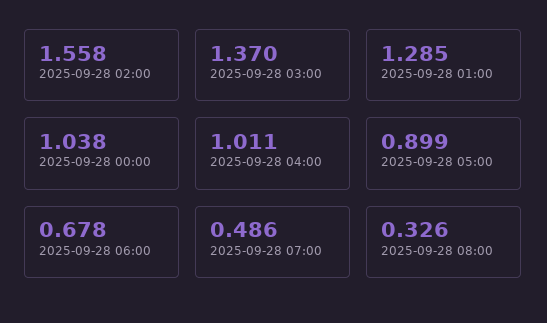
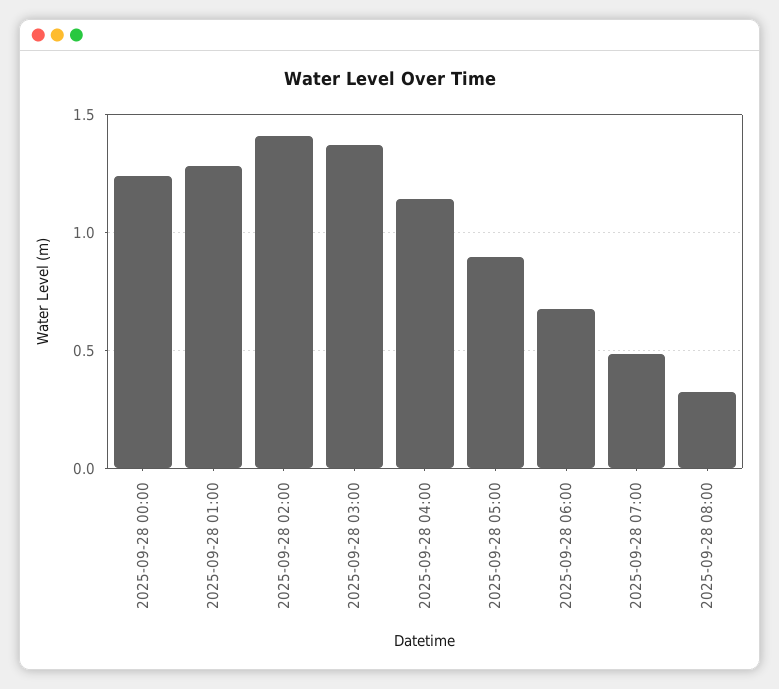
  {
-   "2025-09-28 02:00": 1.558,
+   "2025-09-28 02:00": 1.4,
    "2025-09-28 03:00": 1.37,
    "2025-09-28 01:00": 1.285,
-   "2025-09-28 00:00": 1.038,
+   "2025-09-28 00:00": 1.25,
-   "2025-09-28 04:00": 1.011,
+   "2025-09-28 04:00": 1.15,
    "2025-09-28 05:00": 0.899,
    "2025-09-28 06:00": 0.678,
    "2025-09-28 07:00": 0.486,
    "2025-09-28 08:00": 0.326
  }

